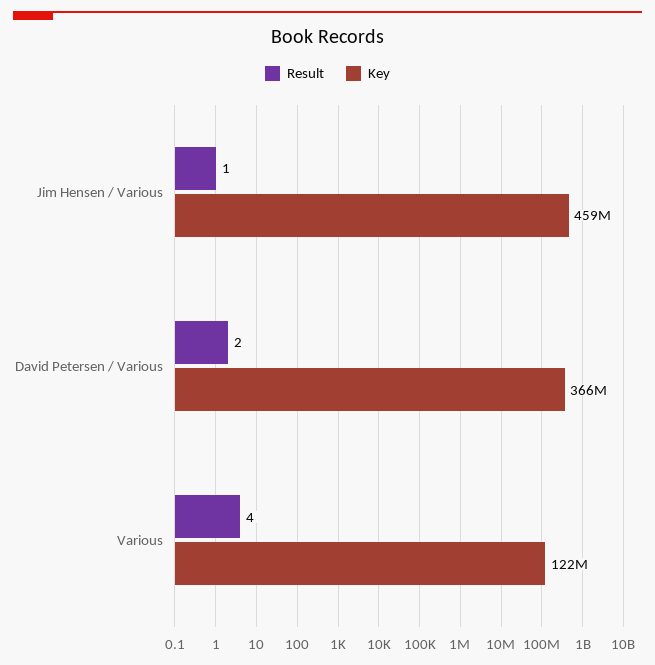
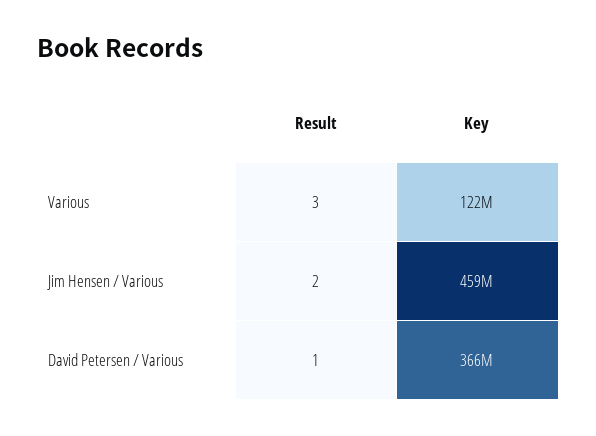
  {
    "Result": {
-     "Jim Hensen / Various": 1,
+     "Jim Hensen / Various": 2,
-     "David Petersen / Various": 2,
+     "David Petersen / Various": 1,
-     "Various": 4
+     "Various": 3
    },
    "Key": {
      "Jim Hensen / Various": 459000000,
      "David Petersen / Various": 366000000,
      "Various": 122000000
    }
  }

